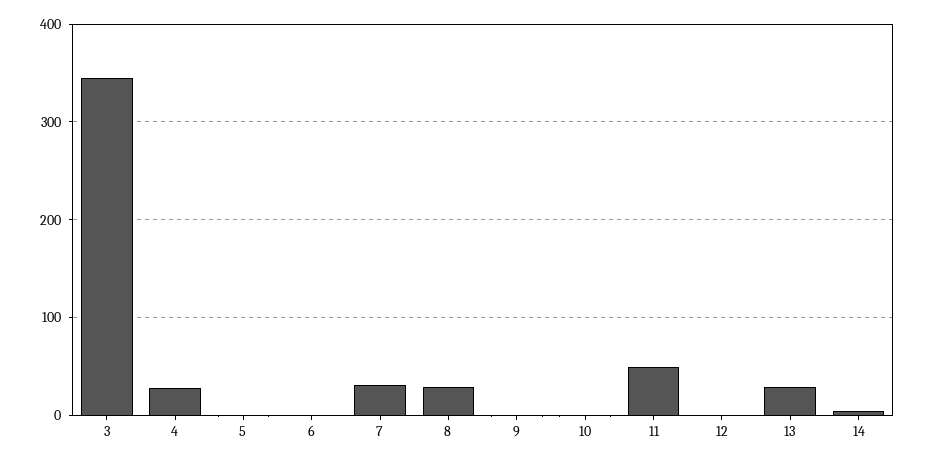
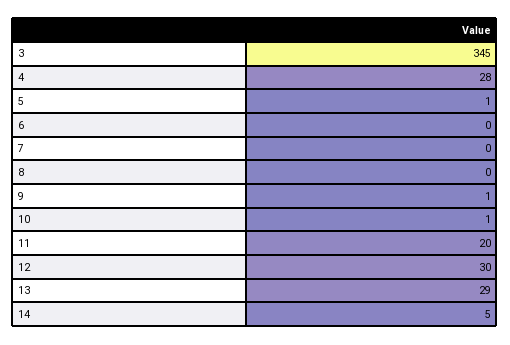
  {
    "3": 345,
    "4": 28,
    "5": 1,
    "6": 0,
-   "7": 30,
+   "7": 0,
-   "8": 30,
+   "8": 0,
    "9": 1,
    "10": 1,
-   "11": 50,
+   "11": 20,
-   "12": 0,
+   "12": 30,
    "13": 29,
    "14": 5
  }

